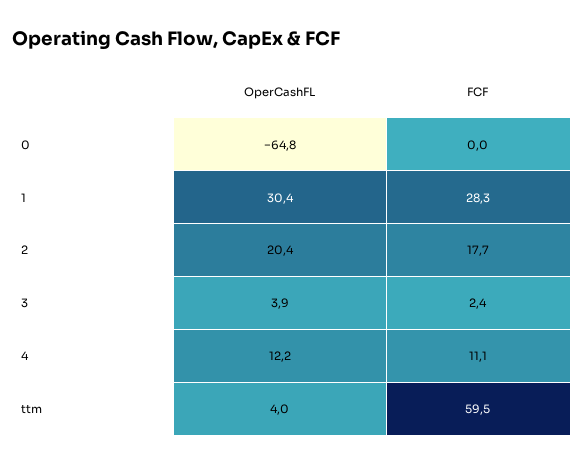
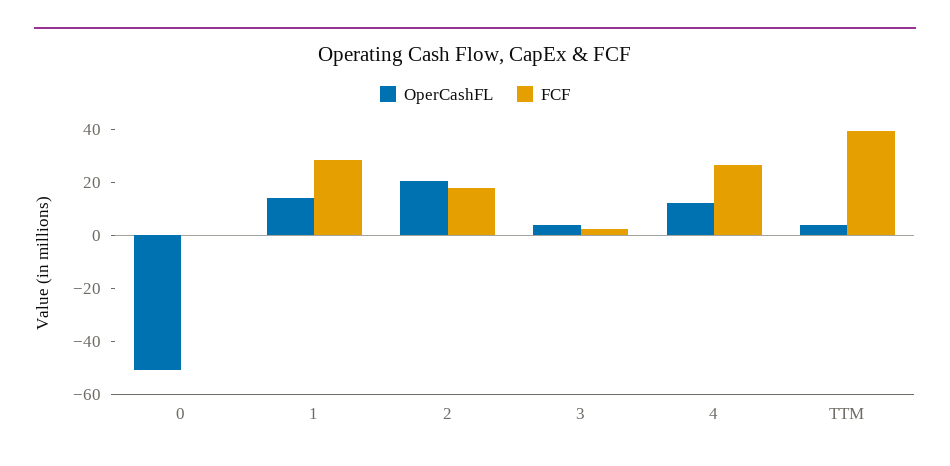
  {
    "OperCashFL": {
-     "0": -64.8,
+     "0": -50,
-     "1": 30.4,
+     "1": 15,
      "2": 20.4,
      "3": 3.9,
      "4": 12.2,
      "ttm": 4
    },
    "FCF": {
      "0": 0,
      "1": 28.3,
      "2": 17.7,
      "3": 2.4,
-     "4": 11.1,
+     "4": 25,
-     "ttm": 59.5
+     "ttm": 40
    }
  }

